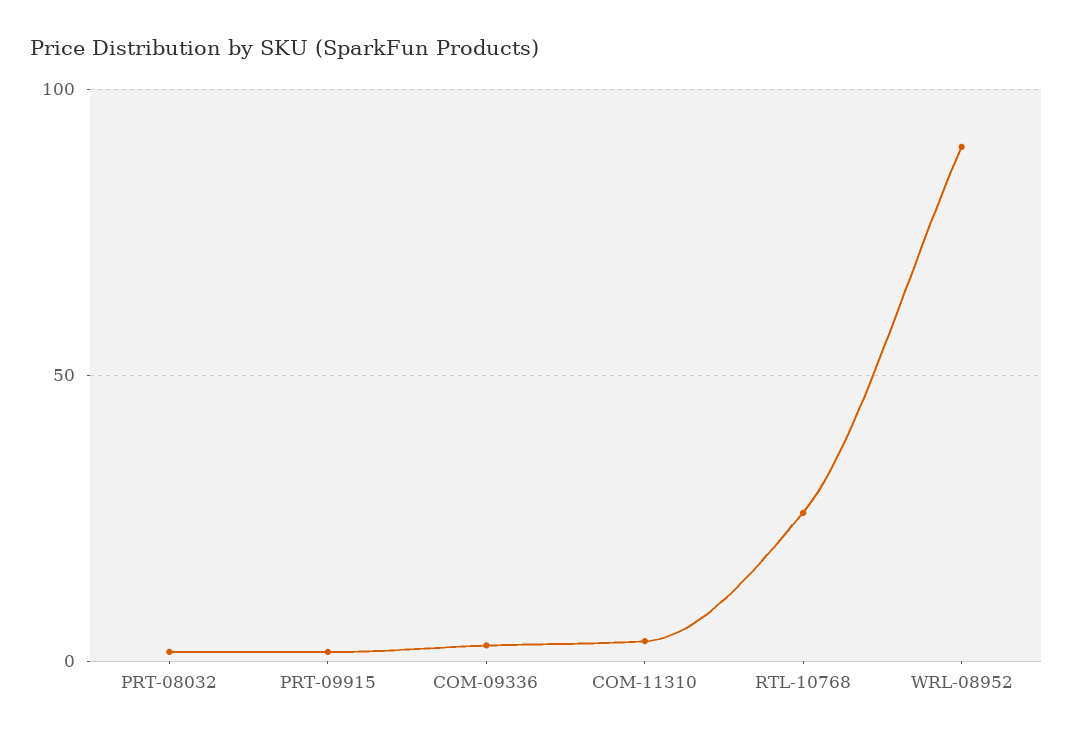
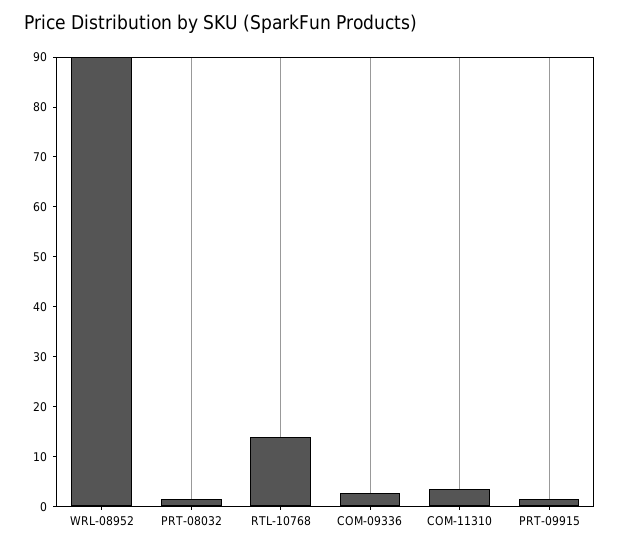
  {
    "PRT-08032": 2,
    "PRT-09915": 2,
    "COM-09336": 2,
    "COM-11310": 4,
-   "RTL-10768": 25,
+   "RTL-10768": 14,
    "WRL-08952": 90
  }

